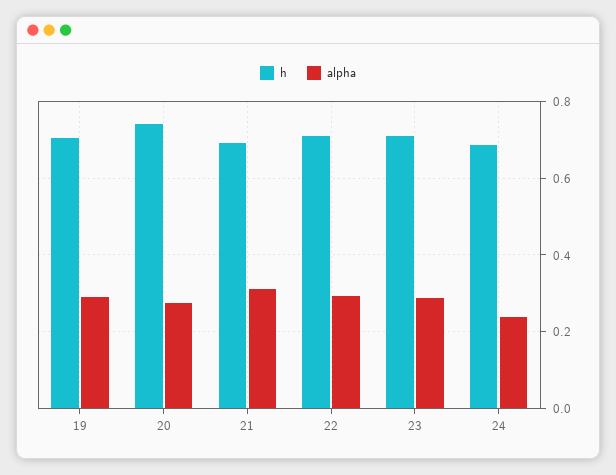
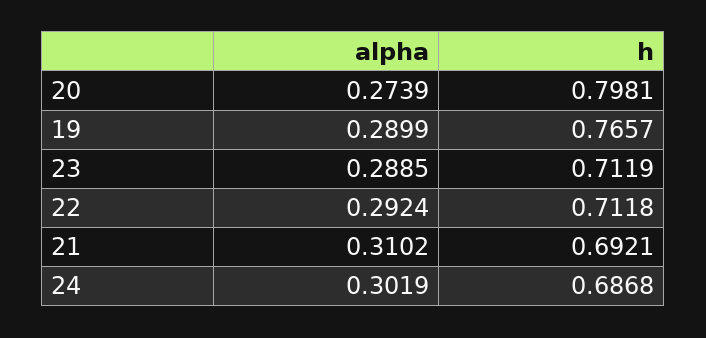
  {
    "h": {
-     "19": 0.7,
+     "19": 0.7657,
-     "20": 0.74,
+     "20": 0.7981,
      "21": 0.6921,
      "22": 0.7118,
      "23": 0.7119,
      "24": 0.6868
    },
    "alpha": {
      "19": 0.2899,
      "20": 0.2739,
      "21": 0.3102,
      "22": 0.2924,
      "23": 0.2885,
-     "24": 0.24
+     "24": 0.3019
    }
  }

